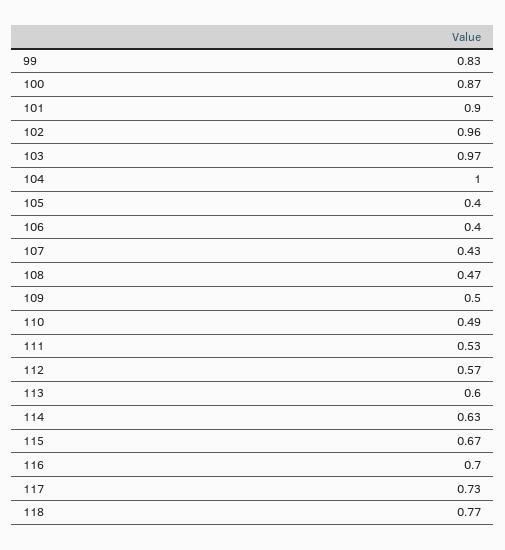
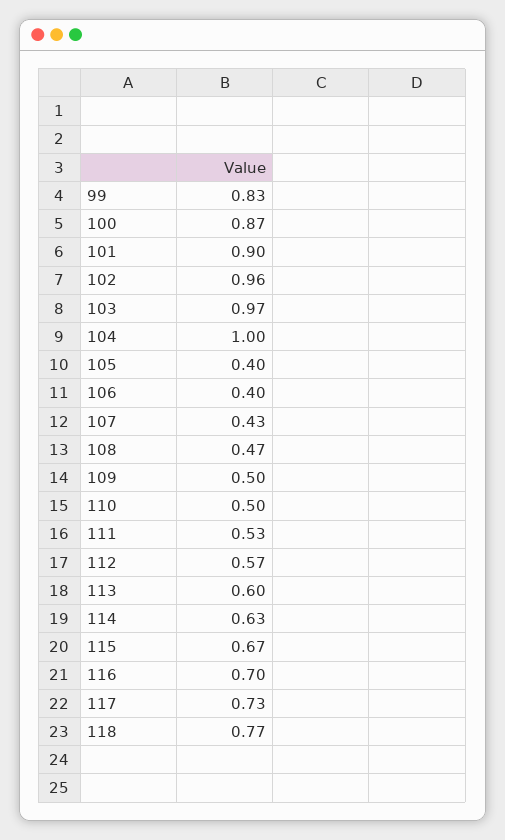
  {
    "99": 0.83,
    "100": 0.87,
    "101": 0.9,
    "102": 0.96,
    "103": 0.97,
    "104": 1,
    "105": 0.4,
    "106": 0.4,
    "107": 0.43,
    "108": 0.47,
    "109": 0.5,
-   "110": 0.49,
+   "110": 0.5,
    "111": 0.53,
    "112": 0.57,
    "113": 0.6,
    "114": 0.63,
    "115": 0.67,
    "116": 0.7,
    "117": 0.73,
    "118": 0.77
  }

